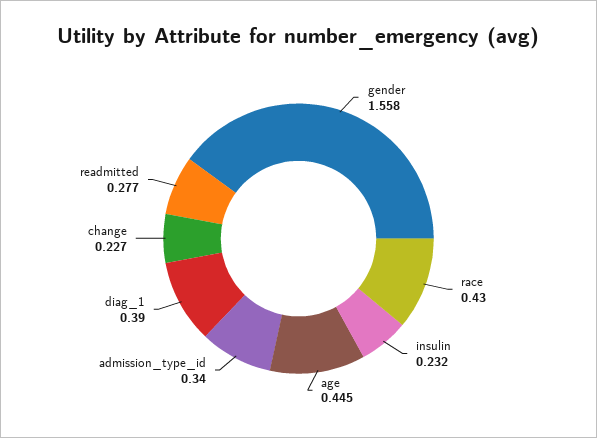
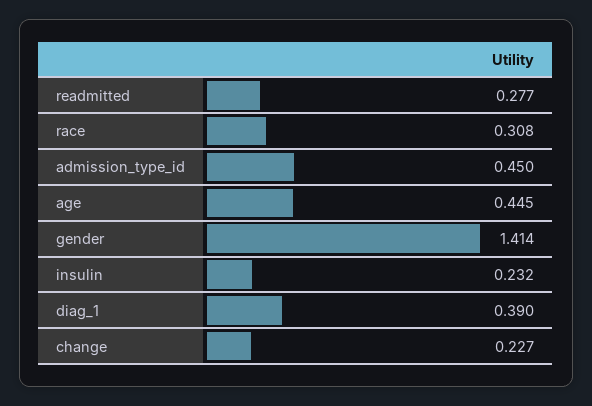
  {
-   "gender": 1.558,
+   "gender": 1.414,
-   "race": 0.43,
+   "race": 0.308,
    "insulin": 0.232,
    "age": 0.445,
-   "admission_type_id": 0.34,
+   "admission_type_id": 0.45,
    "diag_1": 0.39,
    "change": 0.227,
    "readmitted": 0.277
  }

